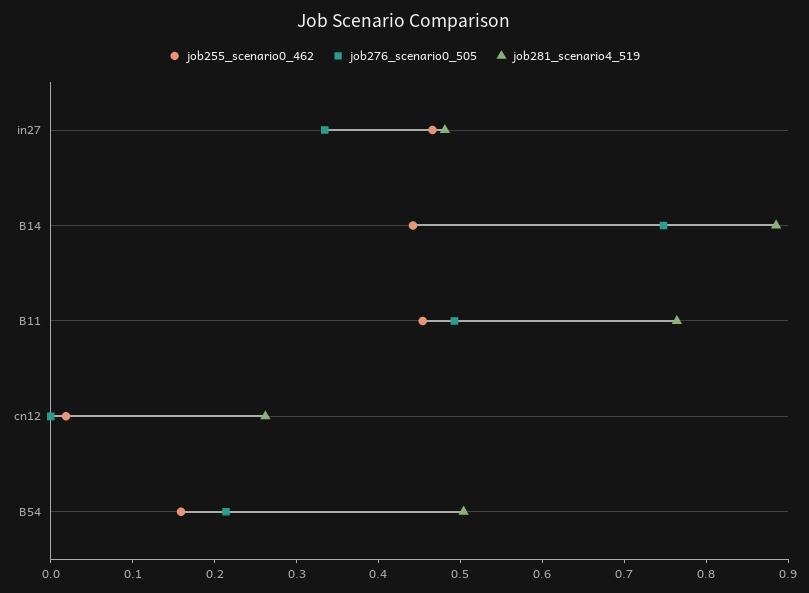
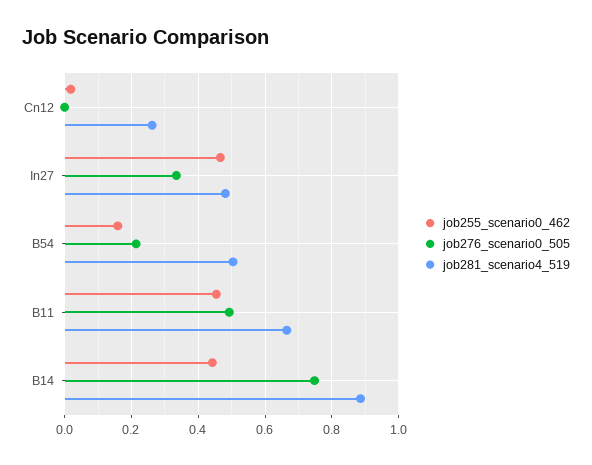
  {
    "job255_scenario0_462": {
      "in27": 0.46,
      "B14": 0.44,
      "B11": 0.46,
      "cn12": 0.02,
      "B54": 0.16
    },
    "job276_scenario0_505": {
      "in27": 0.34,
      "B14": 0.74,
      "B11": 0.5,
      "cn12": 0,
      "B54": 0.22
    },
    "job281_scenario4_519": {
      "in27": 0.48,
      "B14": 0.88,
-     "B11": 0.76,
+     "B11": 0.66,
      "cn12": 0.26,
      "B54": 0.5
    }
  }

